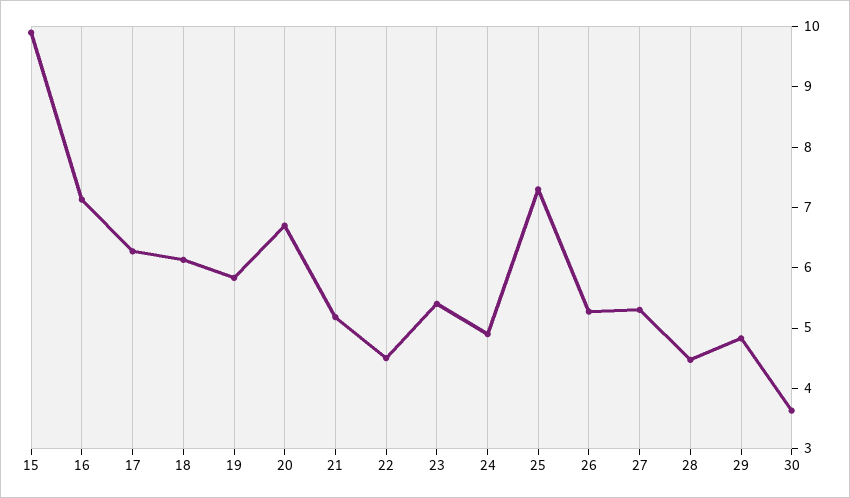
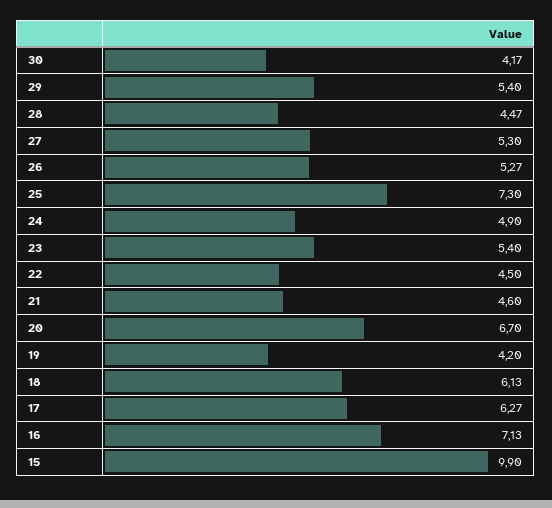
  {
    "15": 9.9,
    "16": 7.13,
    "17": 6.27,
    "18": 6.13,
-   "19": 5.8,
+   "19": 4.2,
    "20": 6.7,
-   "21": 5.2,
+   "21": 4.6,
    "22": 4.5,
    "23": 5.4,
    "24": 4.9,
    "25": 7.3,
    "26": 5.27,
    "27": 5.3,
    "28": 4.47,
-   "29": 4.8,
+   "29": 5.4,
-   "30": 3.6
+   "30": 4.17
  }

